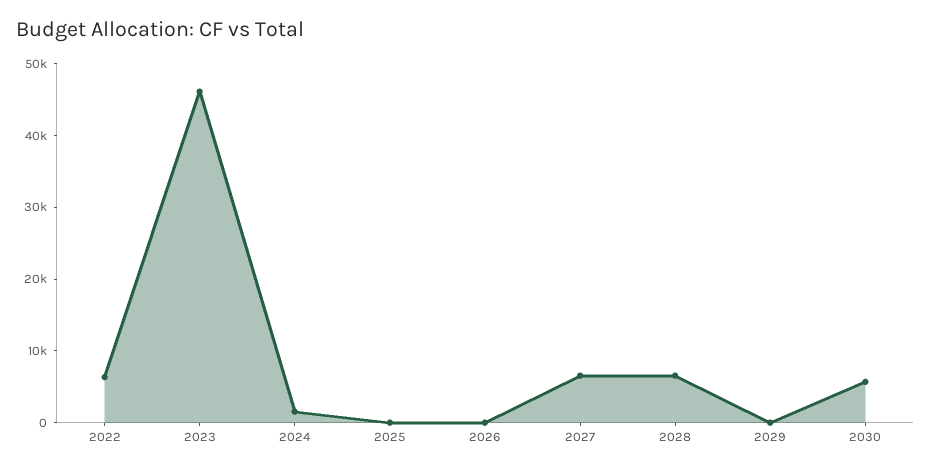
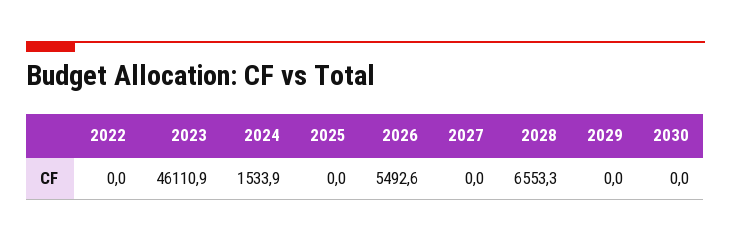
  {
-   "2022": 6000,
+   "2022": 0,
    "2023": 46110.9,
    "2024": 1533.9,
    "2025": 0,
-   "2026": 0,
+   "2026": 5492.6,
-   "2027": 6000,
+   "2027": 0,
    "2028": 6553.3,
    "2029": 0,
-   "2030": 6000
+   "2030": 0
  }

